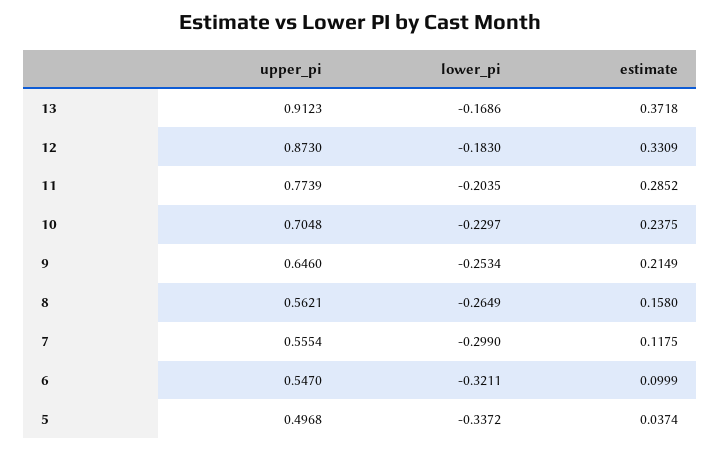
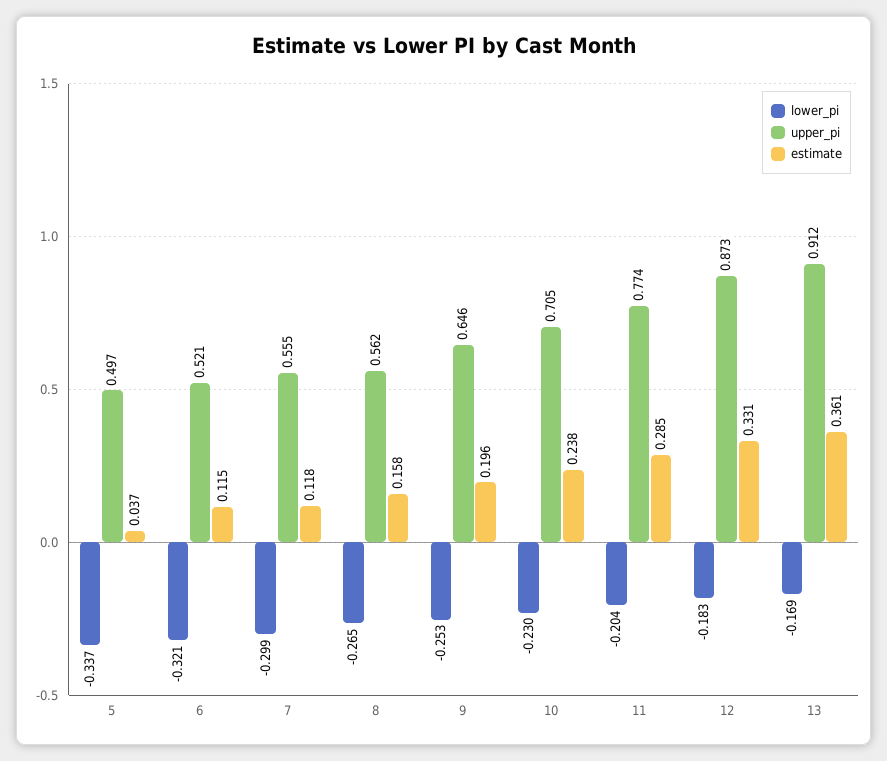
  {
    "upper_pi": {
      "13": 0.9123,
      "12": 0.873,
      "11": 0.7739,
      "10": 0.7048,
      "9": 0.646,
      "8": 0.5621,
      "7": 0.5554,
-     "6": 0.547,
+     "6": 0.521,
      "5": 0.4968
    },
    "lower_pi": {
      "13": -0.1686,
      "12": -0.183,
      "11": -0.2035,
      "10": -0.2297,
      "9": -0.2534,
      "8": -0.2649,
      "7": -0.299,
      "6": -0.3211,
      "5": -0.3372
    },
    "estimate": {
-     "13": 0.3718,
+     "13": 0.361,
      "12": 0.3309,
      "11": 0.2852,
      "10": 0.2375,
-     "9": 0.2149,
+     "9": 0.196,
      "8": 0.158,
      "7": 0.1175,
-     "6": 0.0999,
+     "6": 0.115,
      "5": 0.0374
    }
  }

